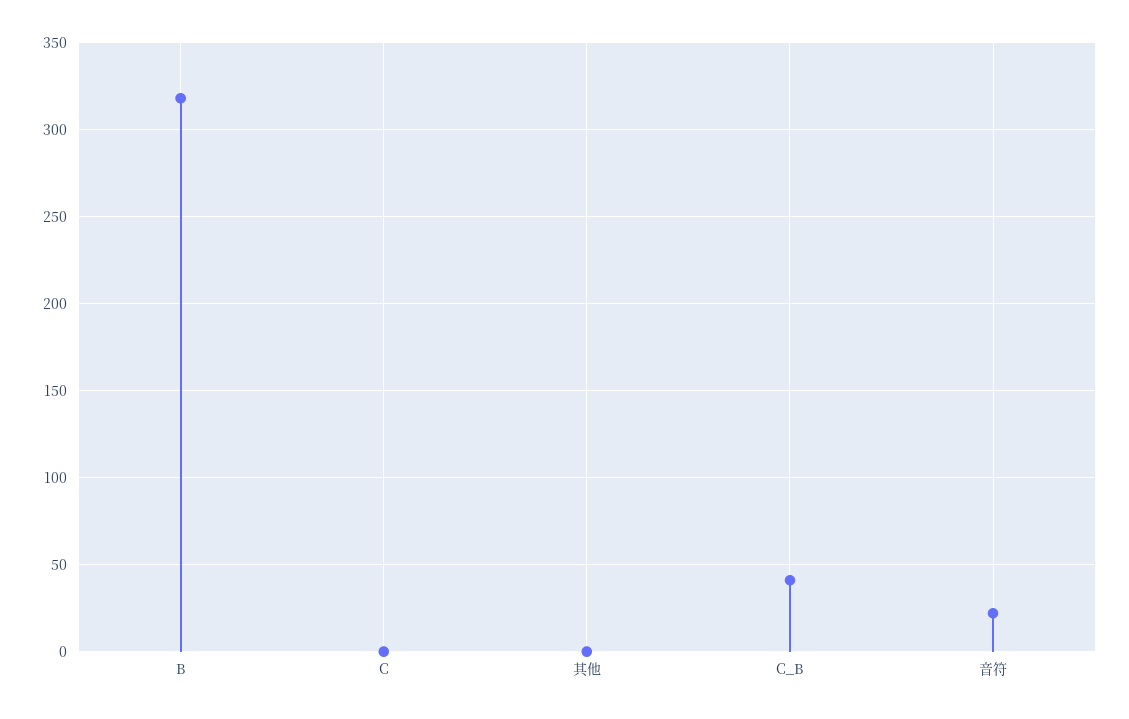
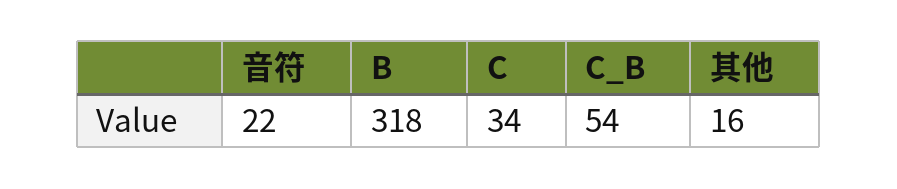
  {
    "B": 318,
-   "C": 0,
+   "C": 34,
-   "其他": 0,
+   "其他": 16,
-   "C_B": 40,
+   "C_B": 54,
    "音符": 22
  }

